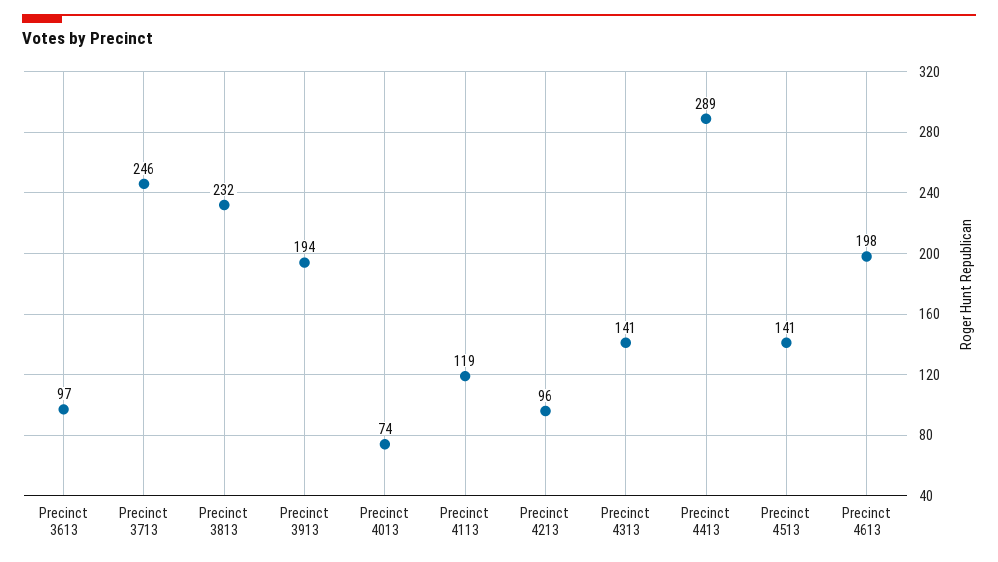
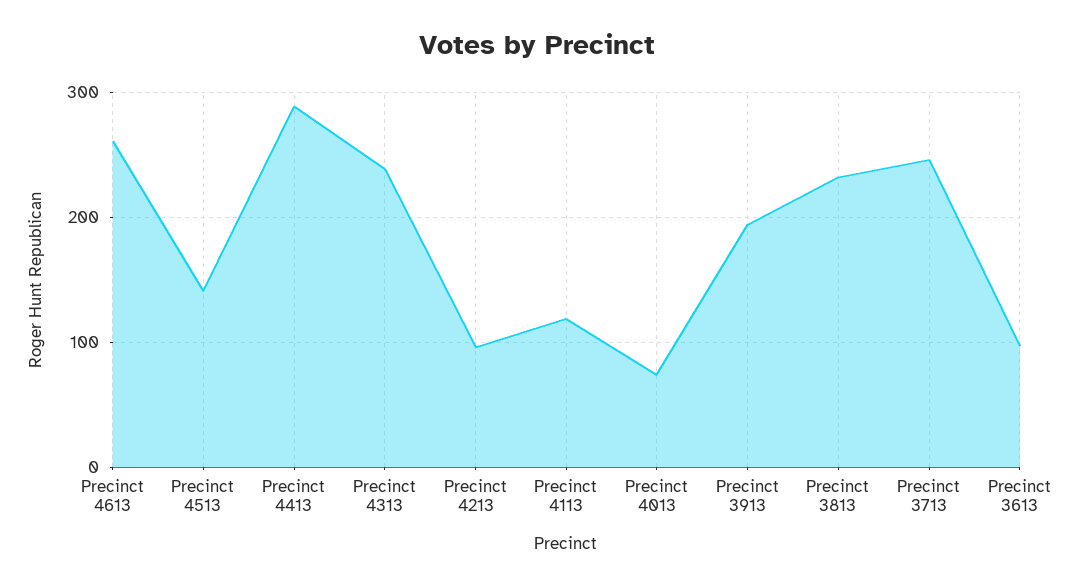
  {
    "Precinct 3613": 97,
    "Precinct 3713": 246,
    "Precinct 3813": 232,
    "Precinct 3913": 194,
    "Precinct 4013": 74,
    "Precinct 4113": 119,
    "Precinct 4213": 96,
-   "Precinct 4313": 141,
+   "Precinct 4313": 240,
    "Precinct 4413": 289,
    "Precinct 4513": 141,
-   "Precinct 4613": 198
+   "Precinct 4613": 260
  }

